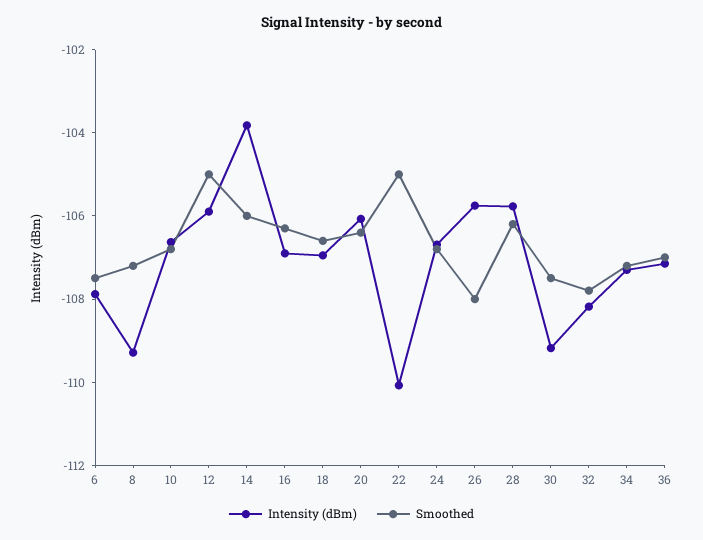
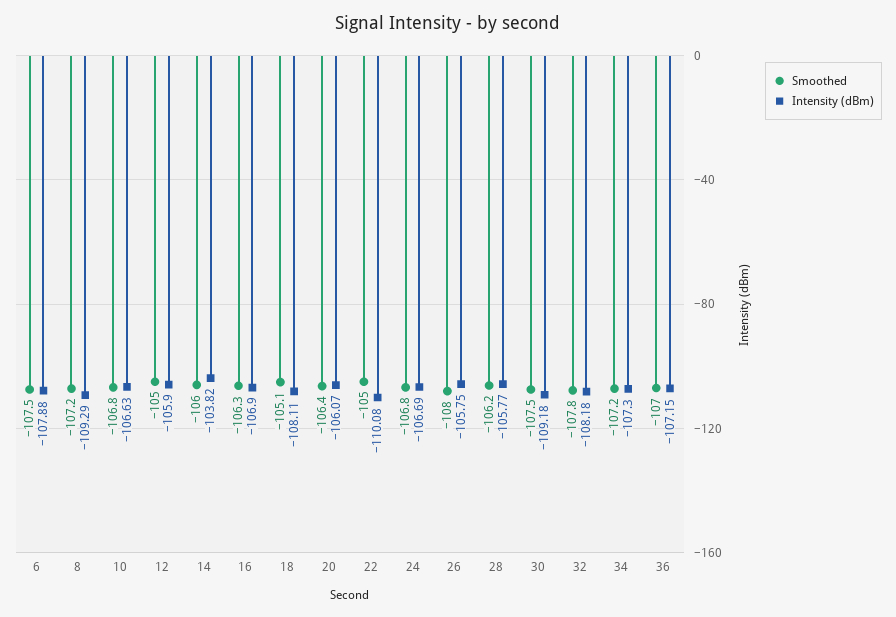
  {
    "Intensity (dBm)": {
      "6": -107.88,
      "8": -109.29,
      "10": -106.63,
      "12": -105.9,
      "14": -103.82,
      "16": -106.9,
-     "18": -107,
+     "18": -108.11,
      "20": -106.07,
      "22": -110.08,
      "24": -106.69,
      "26": -105.75,
      "28": -105.77,
      "30": -109.18,
      "32": -108.18,
      "34": -107.3,
      "36": -107.15
    },
    "Smoothed": {
      "6": -107.5,
      "8": -107.2,
      "10": -106.8,
      "12": -105,
      "14": -106,
      "16": -106.3,
-     "18": -106.5,
+     "18": -105.1,
      "20": -106.4,
      "22": -105,
      "24": -106.8,
      "26": -108,
      "28": -106.2,
      "30": -107.5,
      "32": -107.8,
      "34": -107.2,
      "36": -107
    }
  }

